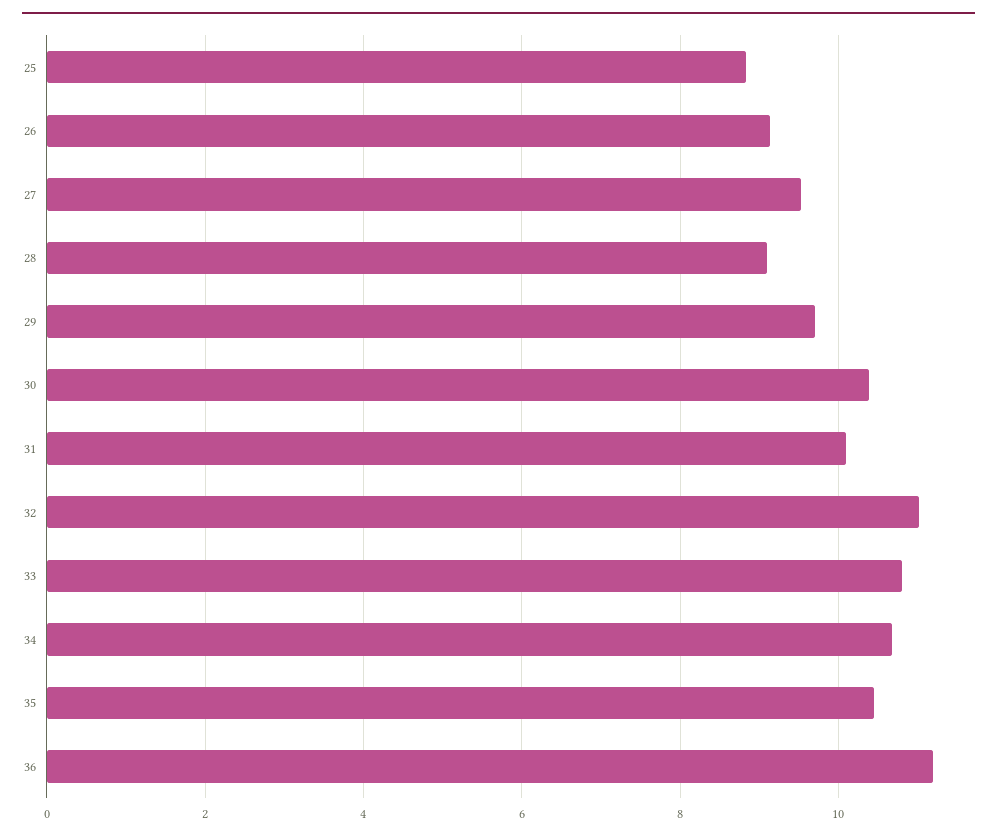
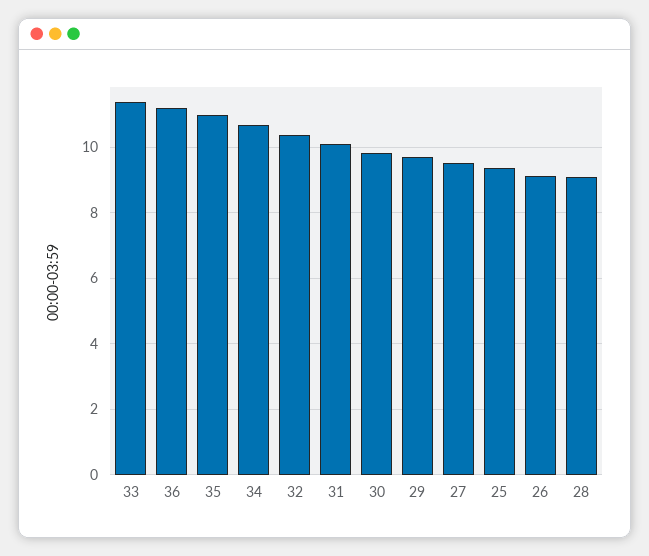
  {
-   "25": 8.8,
+   "25": 9.4,
    "26": 9.2,
    "27": 9.6,
    "28": 9.2,
    "29": 9.8,
-   "30": 10.4,
+   "30": 9.8,
    "31": 10.2,
-   "32": 11,
+   "32": 10.4,
-   "33": 10.8,
+   "33": 11.4,
    "34": 10.6,
-   "35": 10.4,
+   "35": 11,
    "36": 11.2
  }

